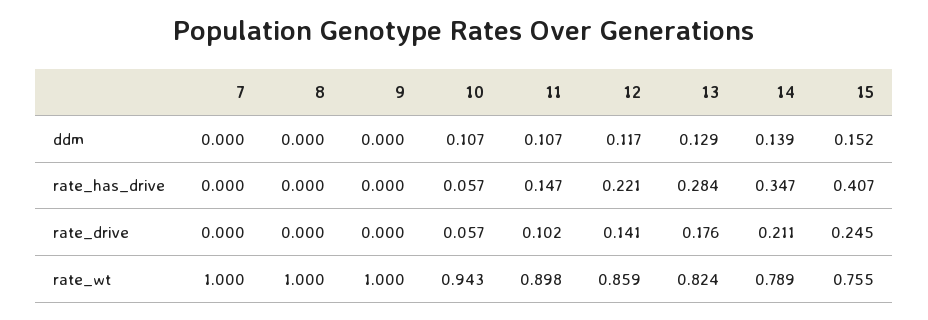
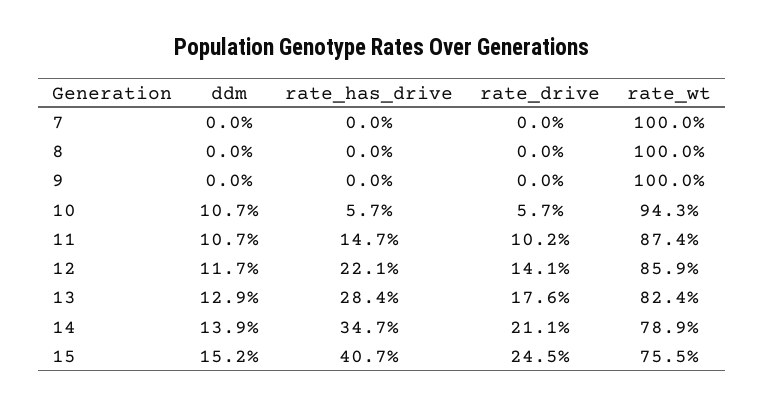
  {
    "7": {
      "ddm": 0,
      "rate_has_drive": 0,
      "rate_drive": 0,
      "rate_wt": 1
    },
    "8": {
      "ddm": 0,
      "rate_has_drive": 0,
      "rate_drive": 0,
      "rate_wt": 1
    },
    "9": {
      "ddm": 0,
      "rate_has_drive": 0,
      "rate_drive": 0,
      "rate_wt": 1
    },
    "10": {
      "ddm": 0.107,
      "rate_has_drive": 0.057,
      "rate_drive": 0.057,
      "rate_wt": 0.943
    },
    "11": {
      "ddm": 0.107,
      "rate_has_drive": 0.147,
      "rate_drive": 0.102,
-     "rate_wt": 0.898
+     "rate_wt": 0.874
    },
    "12": {
      "ddm": 0.117,
      "rate_has_drive": 0.221,
      "rate_drive": 0.141,
      "rate_wt": 0.859
    },
    "13": {
      "ddm": 0.129,
      "rate_has_drive": 0.284,
      "rate_drive": 0.176,
      "rate_wt": 0.824
    },
    "14": {
      "ddm": 0.139,
      "rate_has_drive": 0.347,
      "rate_drive": 0.211,
      "rate_wt": 0.789
    },
    "15": {
      "ddm": 0.152,
      "rate_has_drive": 0.407,
      "rate_drive": 0.245,
      "rate_wt": 0.755
    }
  }

